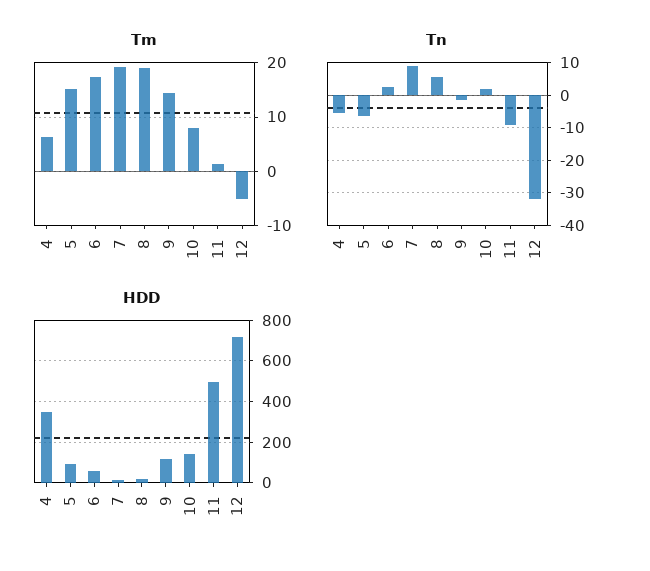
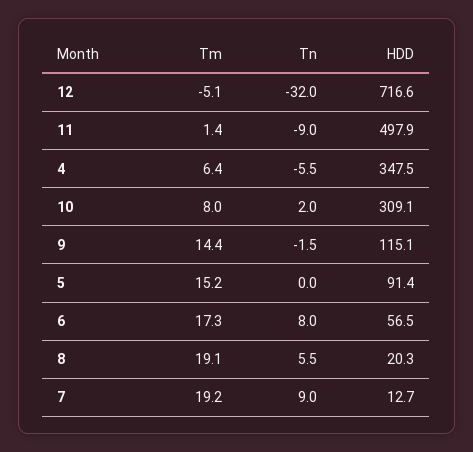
  {
    "Tm": {
      "4": 6.4,
      "5": 15.2,
      "6": 17.3,
      "7": 19.2,
      "8": 19.1,
      "9": 14.4,
      "10": 8,
      "11": 1.4,
      "12": -5.1
    },
    "Tn": {
      "4": -5.5,
-     "5": -6,
+     "5": 0,
-     "6": 2,
+     "6": 8,
      "7": 9,
      "8": 5.5,
      "9": -1.5,
      "10": 2,
      "11": -9,
      "12": -32
    },
    "HDD": {
      "4": 347.5,
      "5": 91.4,
      "6": 56.5,
      "7": 12.7,
      "8": 20.3,
      "9": 115.1,
-     "10": 150,
+     "10": 309.1,
      "11": 497.9,
      "12": 716.6
    }
  }

